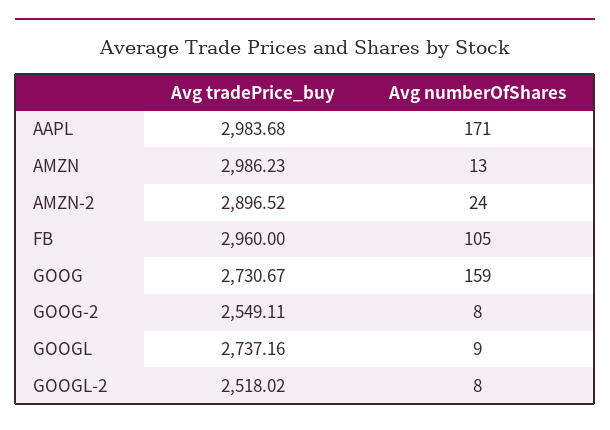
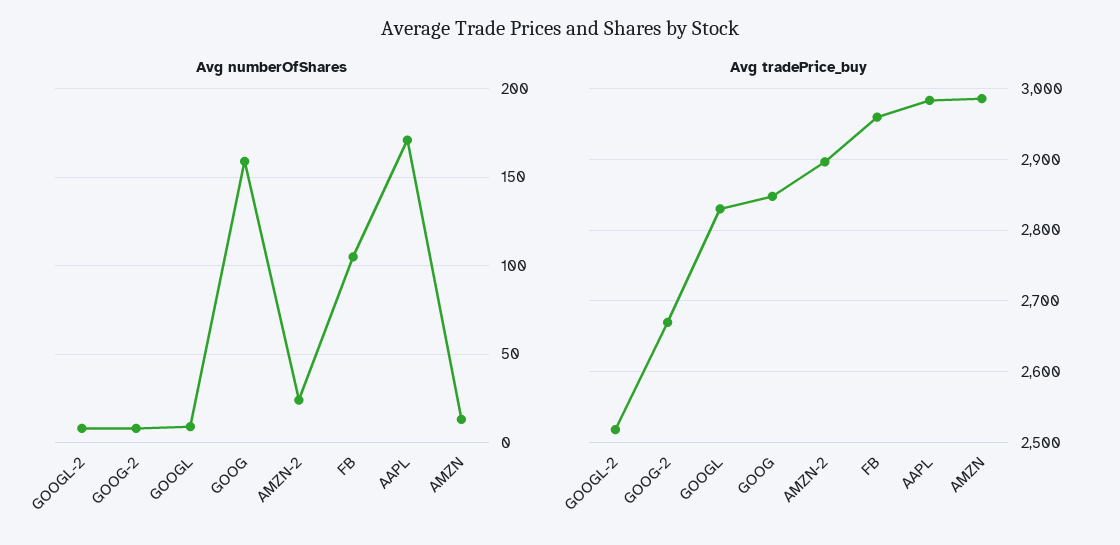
  {
    "Avg tradePrice_buy": {
      "AAPL": 2983.68,
      "AMZN": 2986.23,
      "AMZN-2": 2896.52,
      "FB": 2960,
-     "GOOG": 2730.67,
+     "GOOG": 2850,
-     "GOOG-2": 2549.11,
+     "GOOG-2": 2670,
-     "GOOGL": 2737.16,
+     "GOOGL": 2830,
      "GOOGL-2": 2518.02
    },
    "Avg numberOfShares": {
      "AAPL": 171,
      "AMZN": 13,
      "AMZN-2": 24,
      "FB": 105,
      "GOOG": 159,
      "GOOG-2": 8,
      "GOOGL": 9,
      "GOOGL-2": 8
    }
  }

